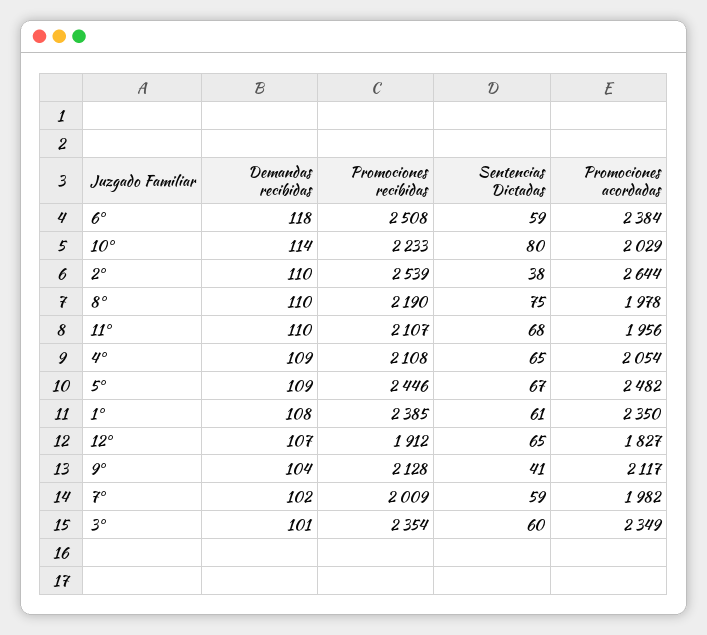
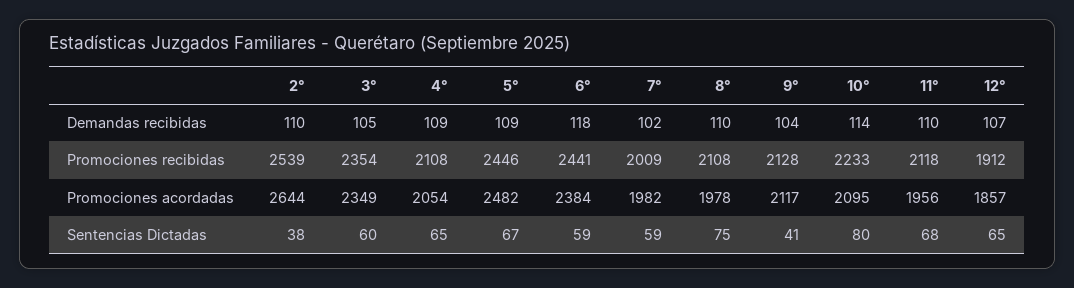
  {
    "Demandas recibidas": {
      "6°": 118,
      "10°": 114,
      "2°": 110,
      "8°": 110,
      "11°": 110,
      "4°": 109,
      "5°": 109,
-     "1°": 108,
      "12°": 107,
      "9°": 104,
      "7°": 102,
-     "3°": 101
+     "3°": 105
    },
    "Promociones recibidas": {
-     "6°": 2508,
+     "6°": 2441,
      "10°": 2233,
      "2°": 2539,
-     "8°": 2190,
+     "8°": 2108,
-     "11°": 2107,
+     "11°": 2118,
      "4°": 2108,
      "5°": 2446,
-     "1°": 2385,
      "12°": 1912,
      "9°": 2128,
      "7°": 2009,
      "3°": 2354
    },
    "Sentencias Dictadas": {
      "6°": 59,
      "10°": 80,
      "2°": 38,
      "8°": 75,
      "11°": 68,
      "4°": 65,
      "5°": 67,
-     "1°": 61,
      "12°": 65,
      "9°": 41,
      "7°": 59,
      "3°": 60
    },
    "Promociones acordadas": {
      "6°": 2384,
-     "10°": 2029,
+     "10°": 2095,
      "2°": 2644,
      "8°": 1978,
      "11°": 1956,
      "4°": 2054,
      "5°": 2482,
-     "1°": 2350,
-     "12°": 1827,
+     "12°": 1857,
      "9°": 2117,
      "7°": 1982,
      "3°": 2349
    }
  }

